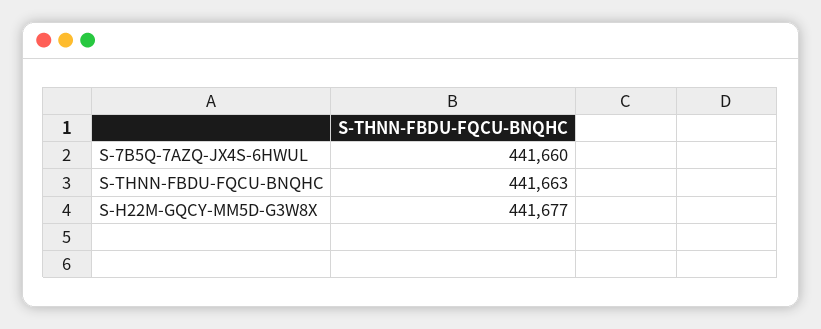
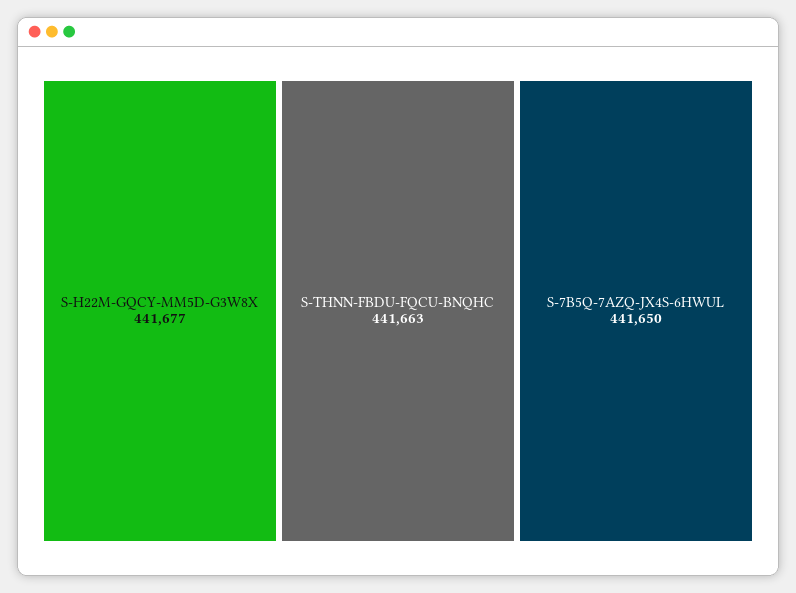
  {
-   "S-7B5Q-7AZQ-JX4S-6HWUL": 441660,
+   "S-7B5Q-7AZQ-JX4S-6HWUL": 441650,
    "S-THNN-FBDU-FQCU-BNQHC": 441663,
    "S-H22M-GQCY-MM5D-G3W8X": 441677
  }

